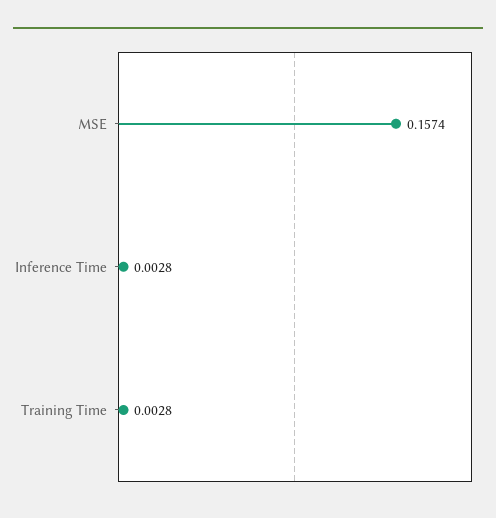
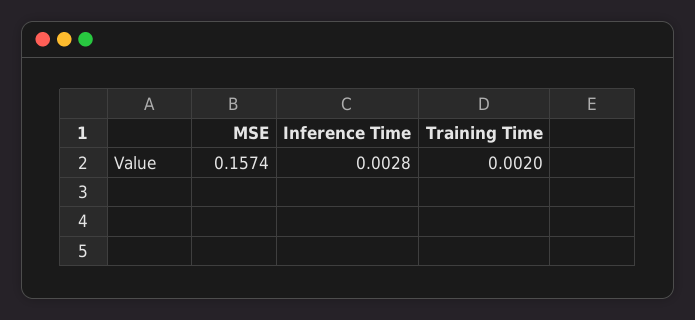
  {
    "MSE": 0.1574,
    "Inference Time": 0.0028,
-   "Training Time": 0.0028
+   "Training Time": 0.002
  }

